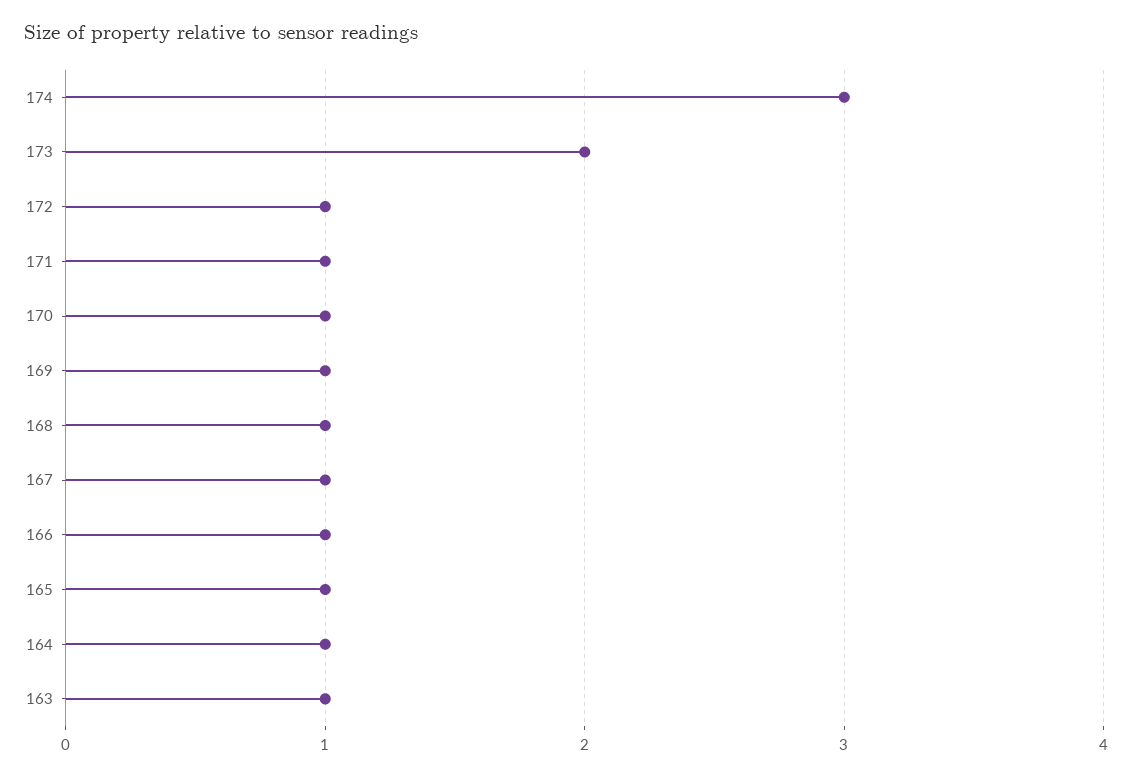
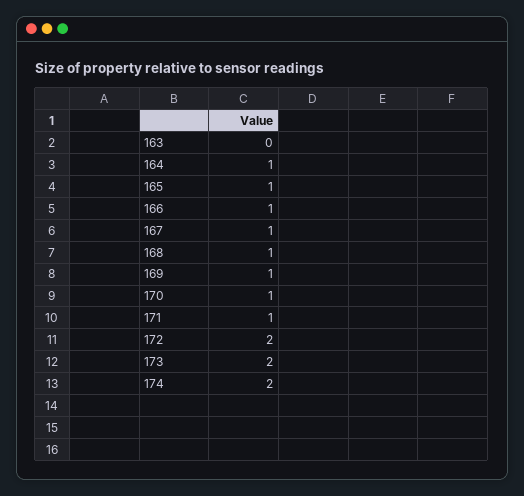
  {
-   "174": 3,
+   "174": 2,
    "173": 2,
-   "172": 1,
+   "172": 2,
    "171": 1,
    "170": 1,
    "169": 1,
    "168": 1,
    "167": 1,
    "166": 1,
    "165": 1,
    "164": 1,
-   "163": 1
+   "163": 0
  }

